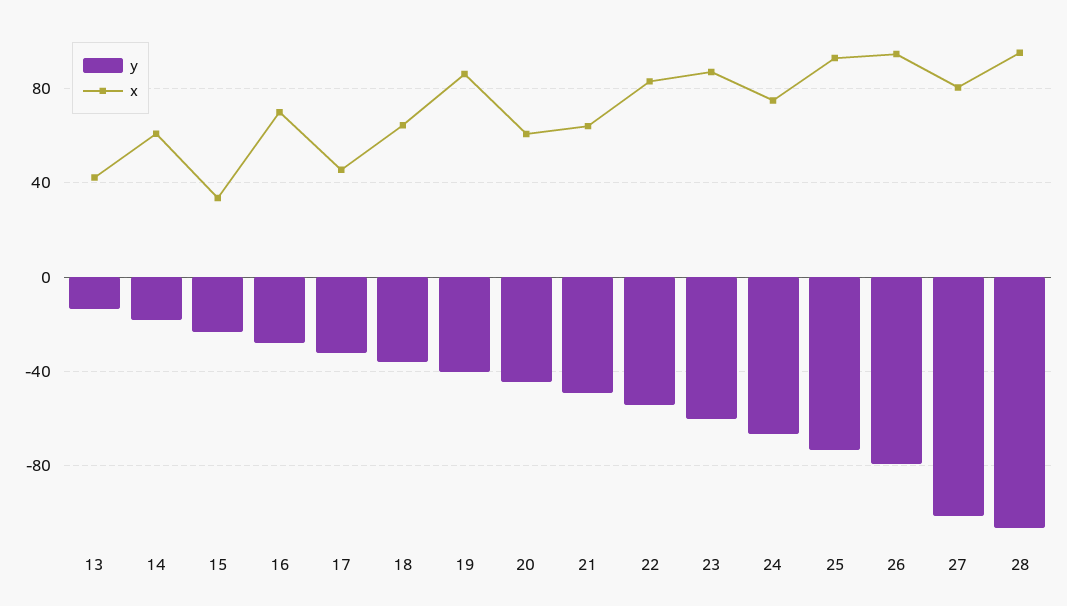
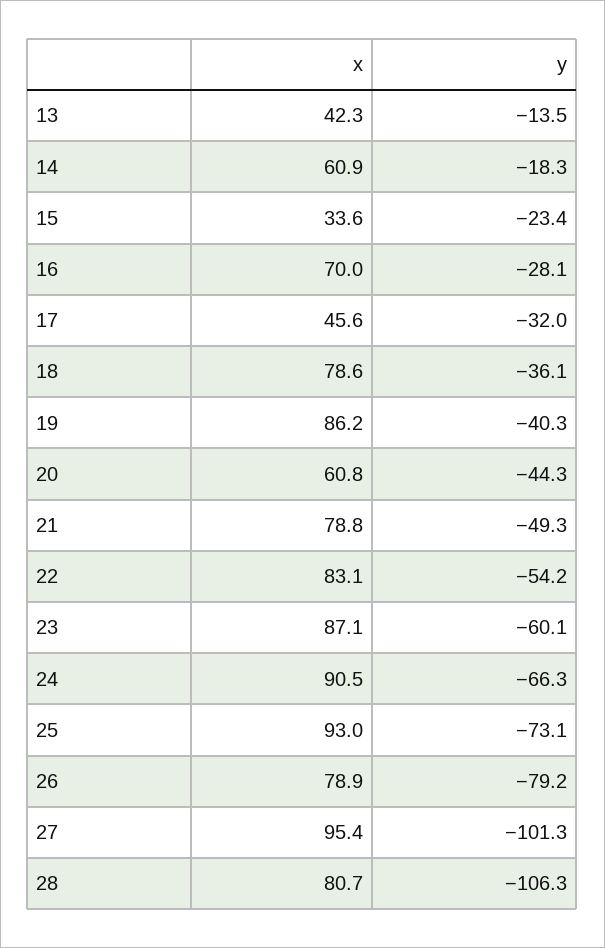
  {
    "y": {
      "13": -13.5,
      "14": -18.3,
      "15": -23.4,
      "16": -28.1,
      "17": -32,
      "18": -36.1,
      "19": -40.3,
      "20": -44.3,
      "21": -49.3,
      "22": -54.2,
      "23": -60.1,
      "24": -66.3,
      "25": -73.1,
      "26": -79.2,
      "27": -101.3,
      "28": -106.3
    },
    "x": {
      "13": 42.3,
      "14": 60.9,
      "15": 33.6,
      "16": 70,
      "17": 45.6,
-     "18": 65,
+     "18": 78.6,
      "19": 86.2,
      "20": 60.8,
-     "21": 65,
+     "21": 78.8,
      "22": 83.1,
      "23": 87.1,
-     "24": 75,
+     "24": 90.5,
      "25": 93,
-     "26": 95,
+     "26": 78.9,
-     "27": 80,
+     "27": 95.4,
-     "28": 95
+     "28": 80.7
    }
  }

